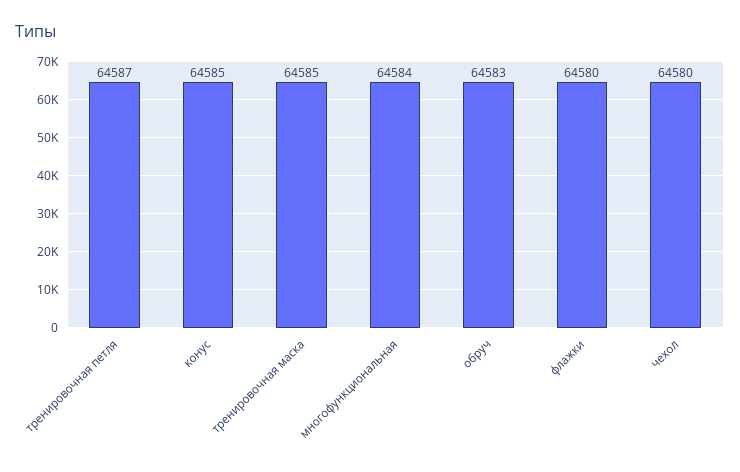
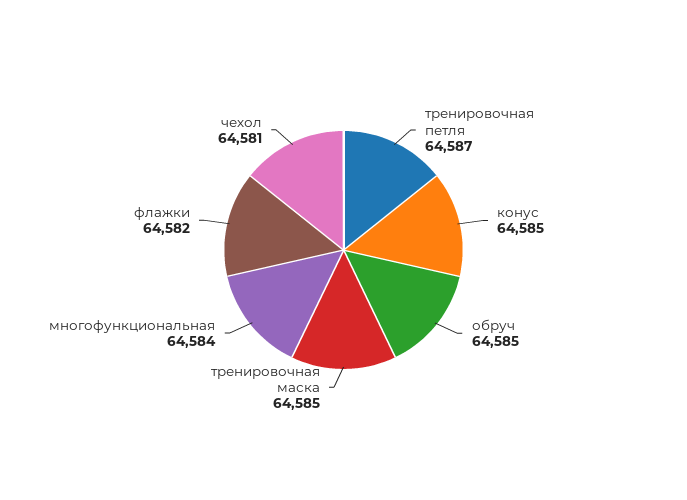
  {
    "тренировочная петля": 64587,
    "конус": 64585,
    "тренировочная маска": 64585,
    "многофункциональная": 64584,
-   "обруч": 64583,
+   "обруч": 64585,
-   "флажки": 64580,
+   "флажки": 64582,
-   "чехол": 64580
+   "чехол": 64581
  }

